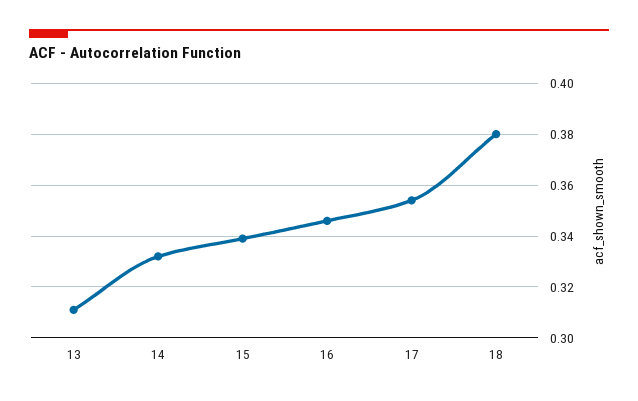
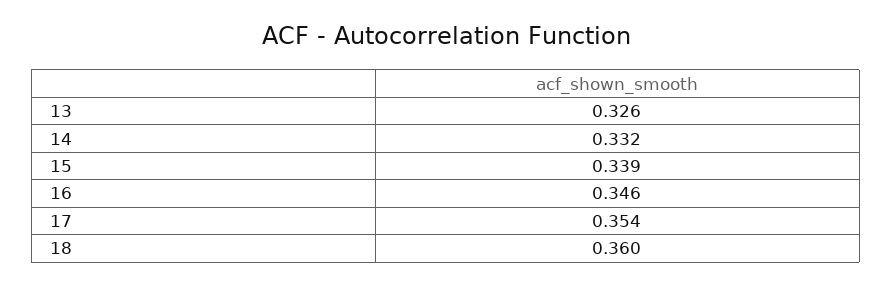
  {
-   "13": 0.31,
+   "13": 0.326,
    "14": 0.332,
    "15": 0.339,
    "16": 0.346,
    "17": 0.354,
-   "18": 0.38
+   "18": 0.36
  }

